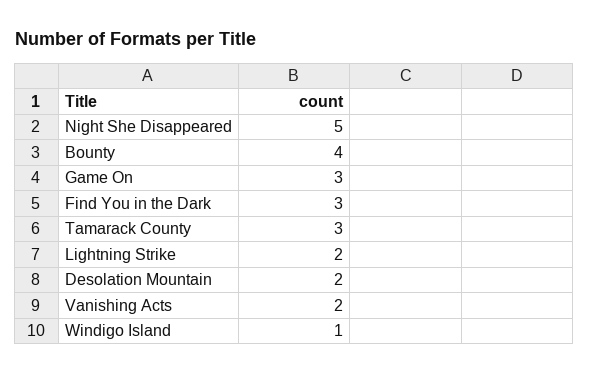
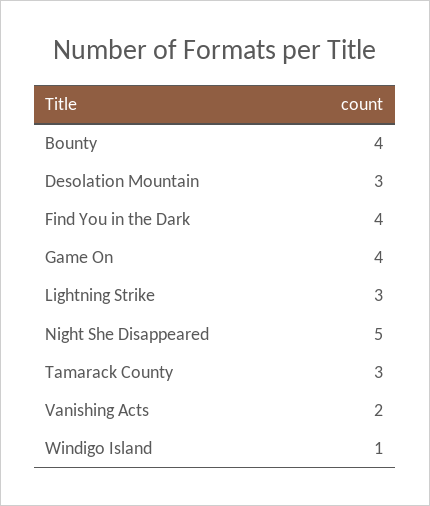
  {
    "Night She Disappeared": 5,
    "Bounty": 4,
-   "Game On": 3,
+   "Game On": 4,
-   "Find You in the Dark": 3,
+   "Find You in the Dark": 4,
    "Tamarack County": 3,
-   "Lightning Strike": 2,
+   "Lightning Strike": 3,
-   "Desolation Mountain": 2,
+   "Desolation Mountain": 3,
    "Vanishing Acts": 2,
    "Windigo Island": 1
  }

